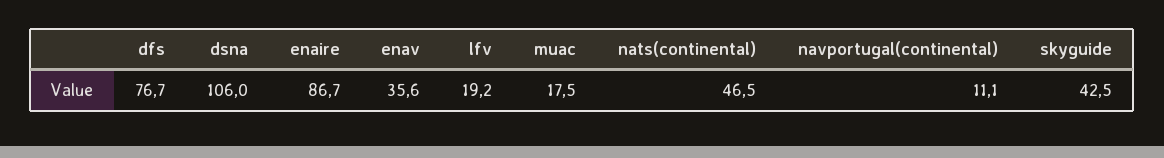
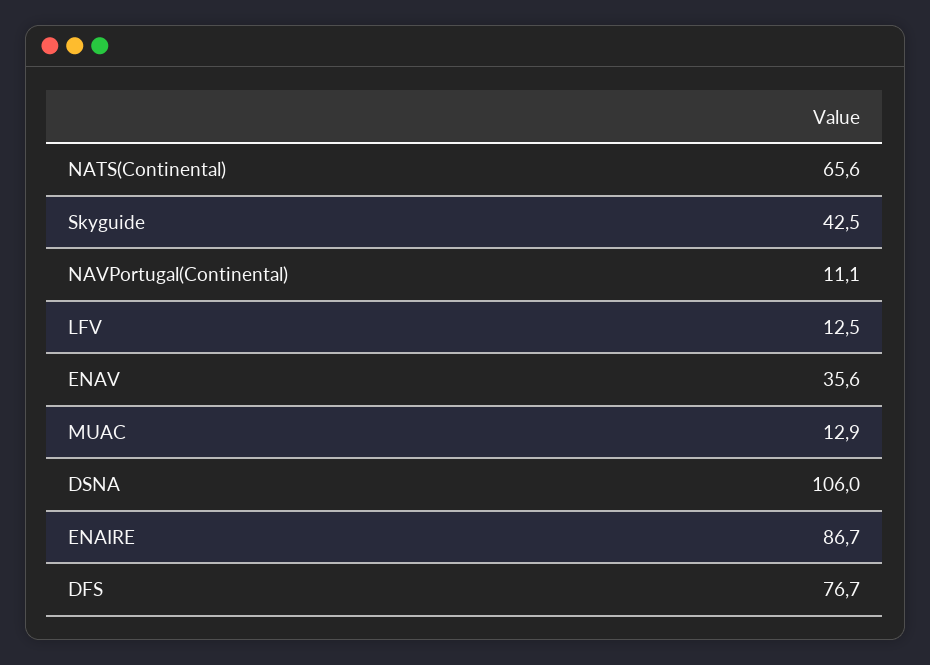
  {
    "dfs": 76.7,
    "dsna": 106,
    "enaire": 86.7,
    "enav": 35.6,
-   "lfv": 19.2,
+   "lfv": 12.5,
-   "muac": 17.5,
+   "muac": 12.9,
-   "nats(continental)": 46.5,
+   "nats(continental)": 65.6,
    "navportugal(continental)": 11.1,
    "skyguide": 42.5
  }

